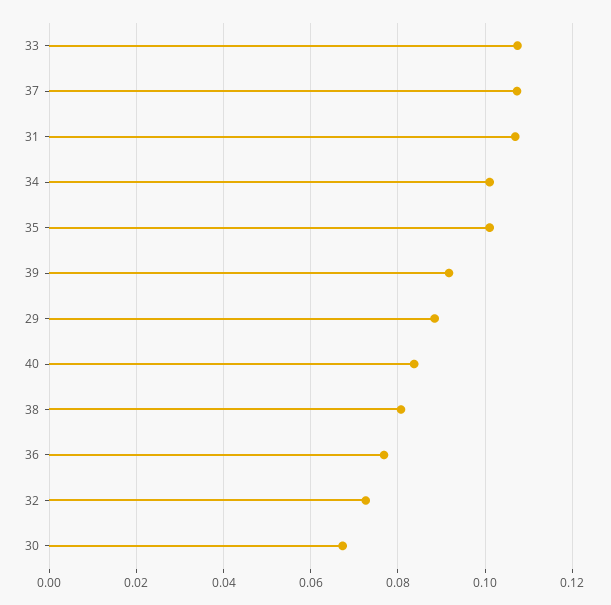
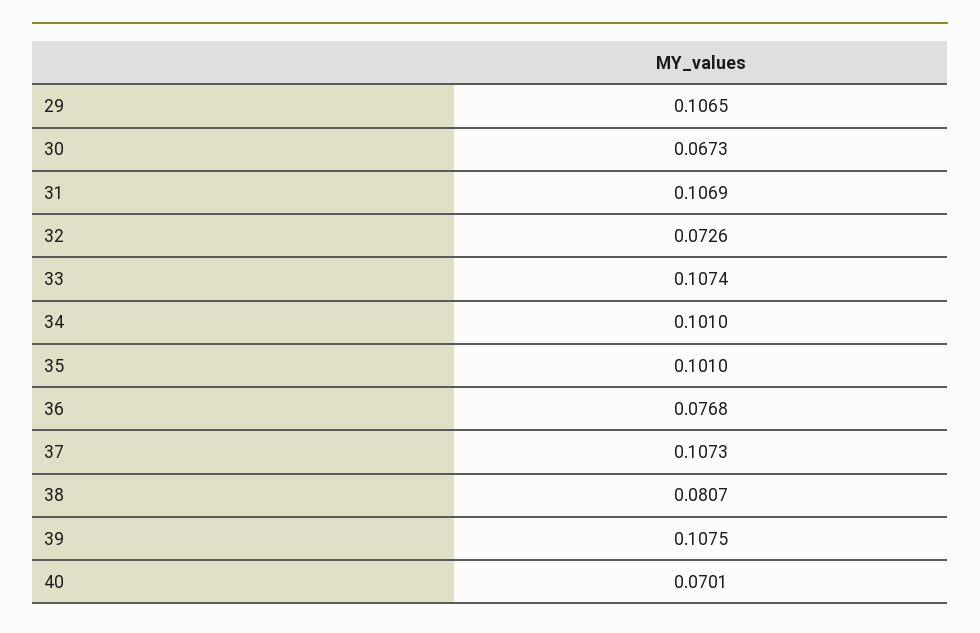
  {
    "33": 0.1074,
    "37": 0.1073,
    "31": 0.1069,
    "34": 0.101,
    "35": 0.101,
-   "39": 0.092,
+   "39": 0.1075,
-   "29": 0.088,
+   "29": 0.1065,
-   "40": 0.084,
+   "40": 0.0701,
    "38": 0.0807,
    "36": 0.0768,
    "32": 0.0726,
    "30": 0.0673
  }

